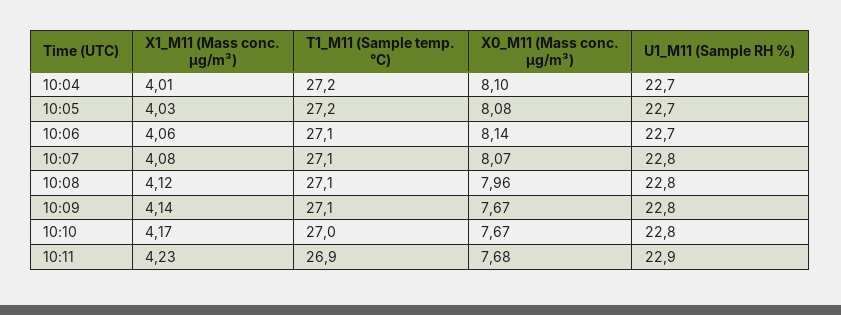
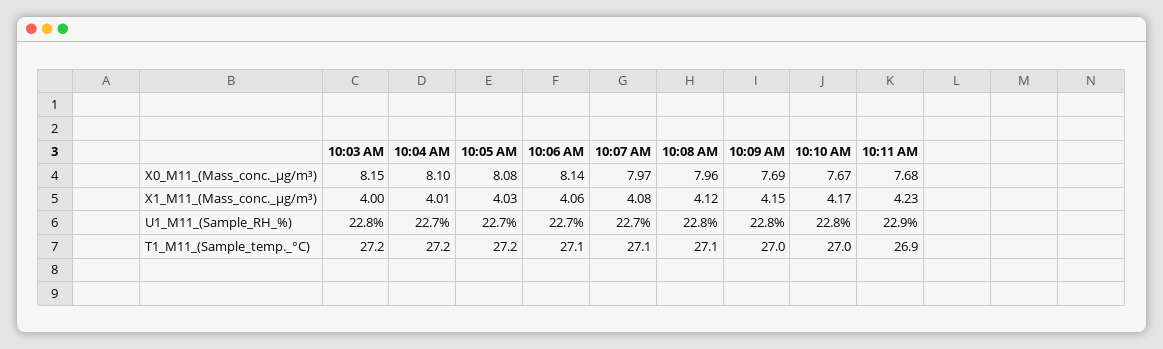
  {
    "X1_M11 (Mass conc. μg/m³)": {
      "10:04": 4.01,
      "10:05": 4.03,
      "10:06": 4.06,
      "10:07": 4.08,
      "10:08": 4.12,
-     "10:09": 4.14,
+     "10:09": 4.15,
      "10:10": 4.17,
-     "10:11": 4.23
+     "10:11": 4.23,
+     "10:03 AM": 4
    },
    "T1_M11 (Sample temp. °C)": {
      "10:04": 27.2,
      "10:05": 27.2,
      "10:06": 27.1,
      "10:07": 27.1,
      "10:08": 27.1,
-     "10:09": 27.1,
+     "10:09": 27,
      "10:10": 27,
-     "10:11": 26.9
+     "10:11": 26.9,
+     "10:03 AM": 27.2
    },
    "X0_M11 (Mass conc. μg/m³)": {
      "10:04": 8.1,
      "10:05": 8.08,
      "10:06": 8.14,
-     "10:07": 8.07,
+     "10:07": 7.97,
      "10:08": 7.96,
-     "10:09": 7.67,
+     "10:09": 7.69,
      "10:10": 7.67,
-     "10:11": 7.68
+     "10:11": 7.68,
+     "10:03 AM": 8.15
    },
    "U1_M11 (Sample RH %)": {
      "10:04": 22.7,
      "10:05": 22.7,
      "10:06": 22.7,
-     "10:07": 22.8,
+     "10:07": 22.7,
      "10:08": 22.8,
      "10:09": 22.8,
      "10:10": 22.8,
-     "10:11": 22.9
+     "10:11": 22.9,
+     "10:03 AM": 22.8
    }
  }

